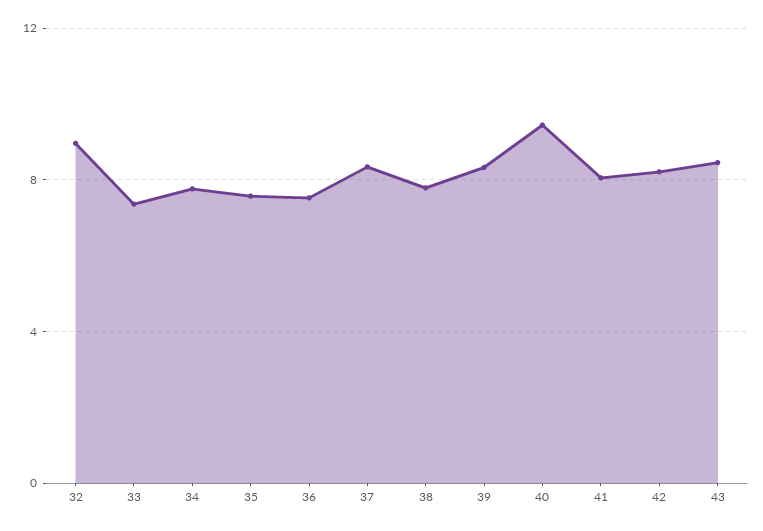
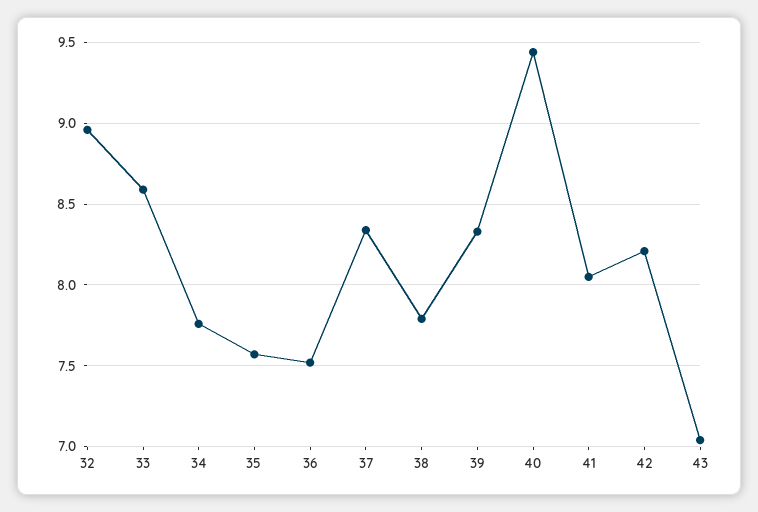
  {
    "32": 8.95,
-   "33": 7.5,
+   "33": 8.6,
    "34": 7.75,
    "35": 7.55,
    "36": 7.5,
    "37": 8.35,
    "38": 7.8,
    "39": 8.35,
    "40": 9.45,
    "41": 8.05,
    "42": 8.2,
-   "43": 8.5
+   "43": 7.05
  }

